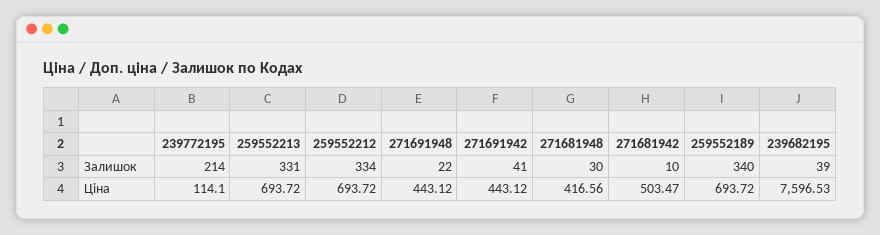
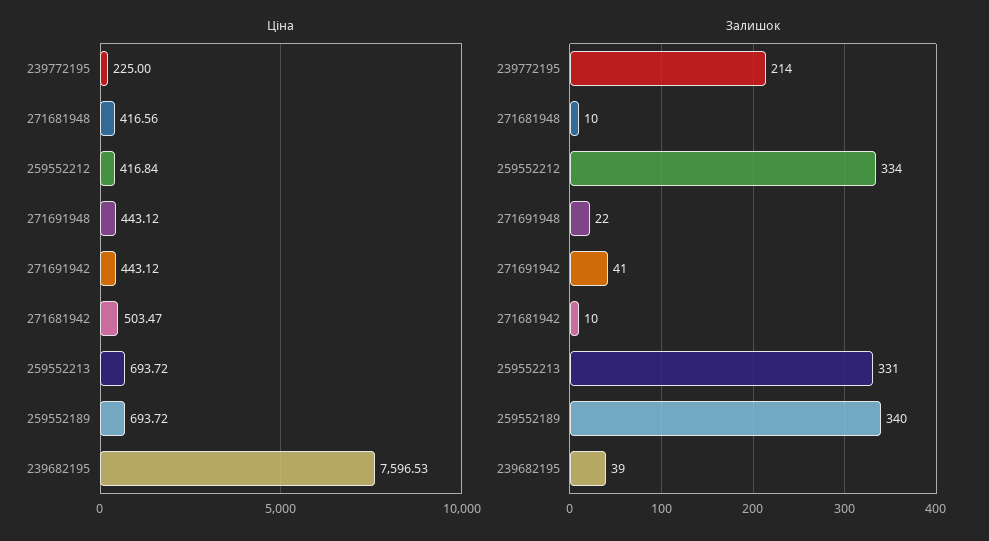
  {
    "Залишок": {
      "239772195": 214,
      "259552213": 331,
      "259552212": 334,
      "271691948": 22,
      "271691942": 41,
-     "271681948": 30,
+     "271681948": 10,
      "271681942": 10,
      "259552189": 340,
      "239682195": 39
    },
    "Ціна": {
-     "239772195": 114.1,
+     "239772195": 225,
      "259552213": 693.72,
-     "259552212": 693.72,
+     "259552212": 416.84,
      "271691948": 443.12,
      "271691942": 443.12,
      "271681948": 416.56,
      "271681942": 503.47,
      "259552189": 693.72,
      "239682195": 7596.53
    }
  }

